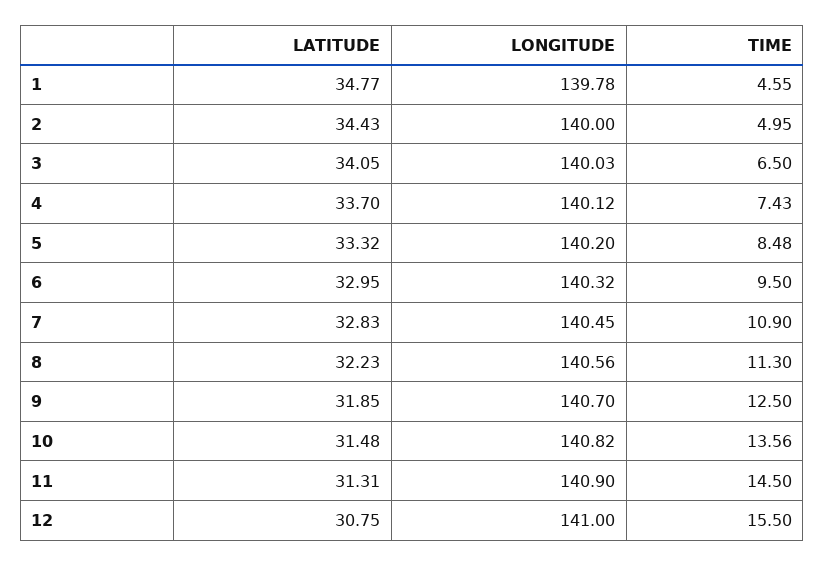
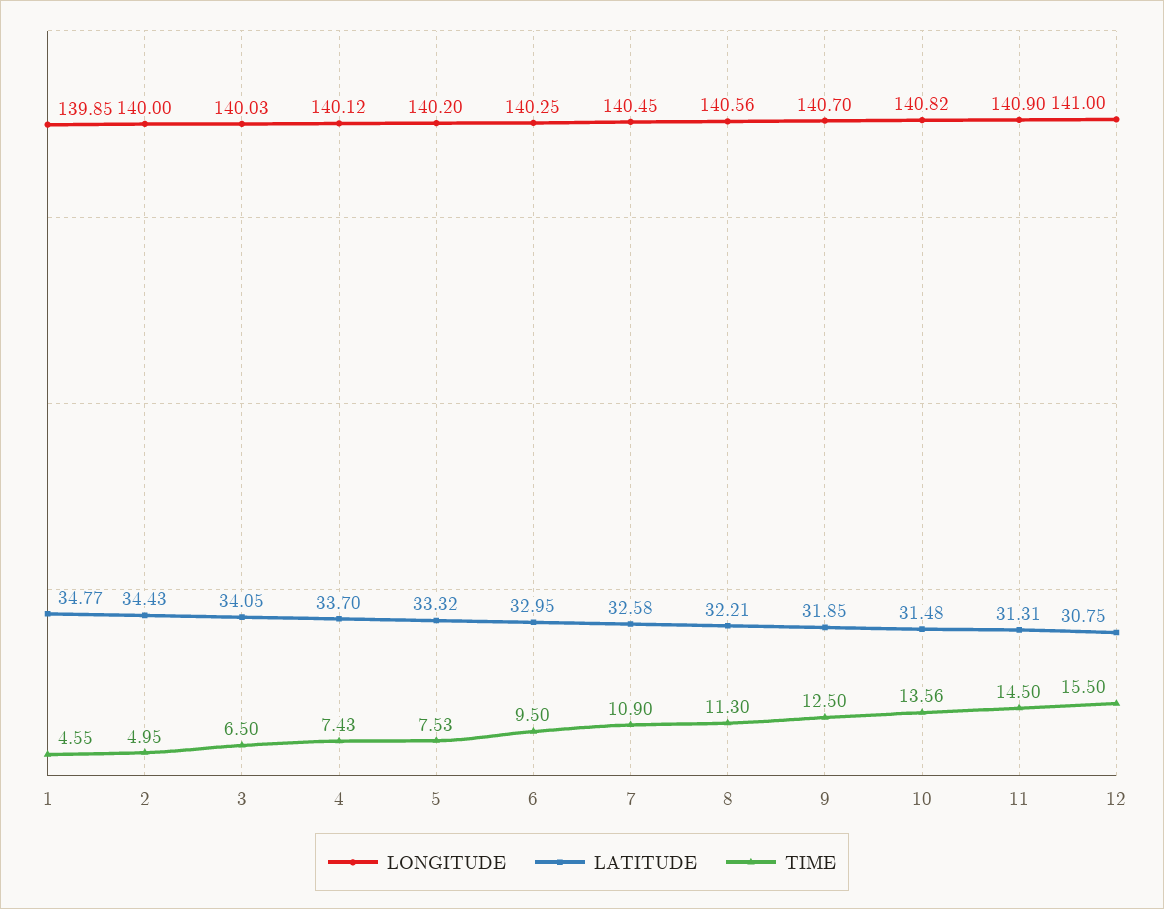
  {
    "LATITUDE": {
      "1": 34.77,
      "2": 34.43,
      "3": 34.05,
      "4": 33.7,
      "5": 33.32,
      "6": 32.95,
-     "7": 32.83,
+     "7": 32.58,
-     "8": 32.23,
+     "8": 32.21,
      "9": 31.85,
      "10": 31.48,
      "11": 31.31,
      "12": 30.75
    },
    "LONGITUDE": {
-     "1": 139.78,
+     "1": 139.85,
      "2": 140,
      "3": 140.03,
      "4": 140.12,
      "5": 140.2,
-     "6": 140.32,
+     "6": 140.25,
      "7": 140.45,
      "8": 140.56,
      "9": 140.7,
      "10": 140.82,
      "11": 140.9,
      "12": 141
    },
    "TIME": {
      "1": 4.55,
      "2": 4.95,
      "3": 6.5,
      "4": 7.43,
-     "5": 8.48,
+     "5": 7.53,
      "6": 9.5,
      "7": 10.9,
      "8": 11.3,
      "9": 12.5,
      "10": 13.56,
      "11": 14.5,
      "12": 15.5
    }
  }

